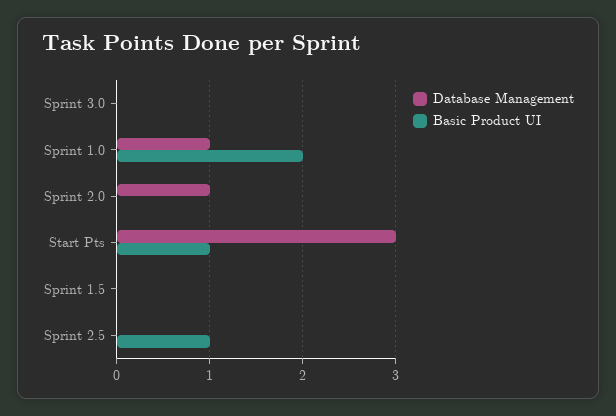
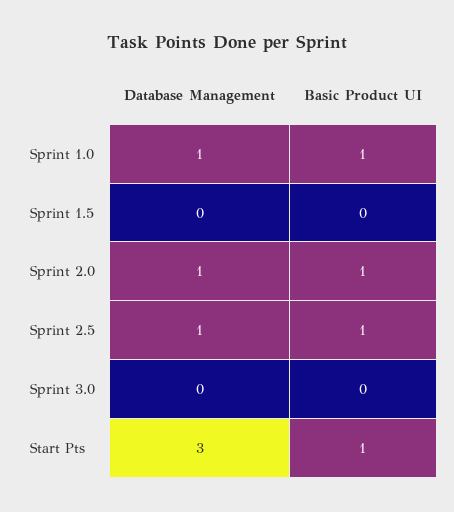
  {
    "Database Management": {
      "Sprint 3.0": 0,
      "Sprint 1.0": 1,
      "Sprint 2.0": 1,
      "Start Pts": 3,
      "Sprint 1.5": 0,
-     "Sprint 2.5": 0
+     "Sprint 2.5": 1
    },
    "Basic Product UI": {
      "Sprint 3.0": 0,
-     "Sprint 1.0": 2,
+     "Sprint 1.0": 1,
-     "Sprint 2.0": 0,
+     "Sprint 2.0": 1,
      "Start Pts": 1,
      "Sprint 1.5": 0,
      "Sprint 2.5": 1
    }
  }

